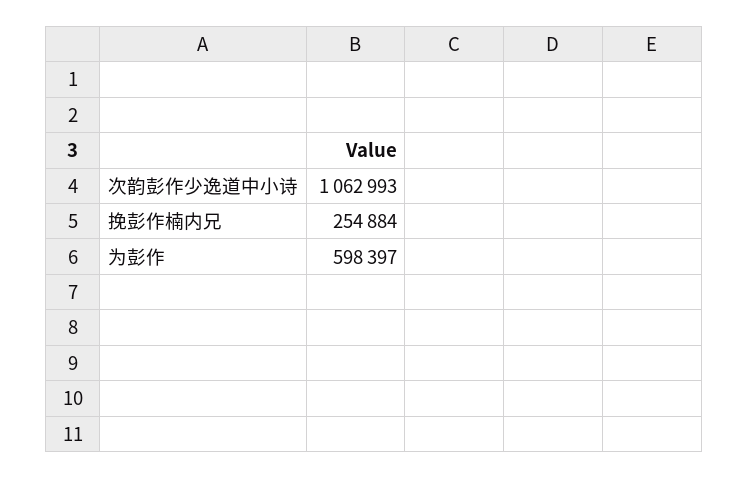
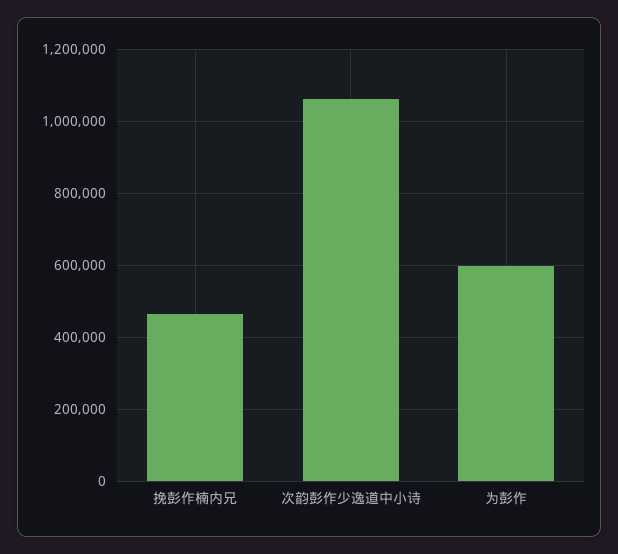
  {
    "次韵彭作少逸道中小诗": 1062993,
-   "挽彭作楠内兄": 254884,
+   "挽彭作楠内兄": 460000,
    "为彭作": 598397
  }

